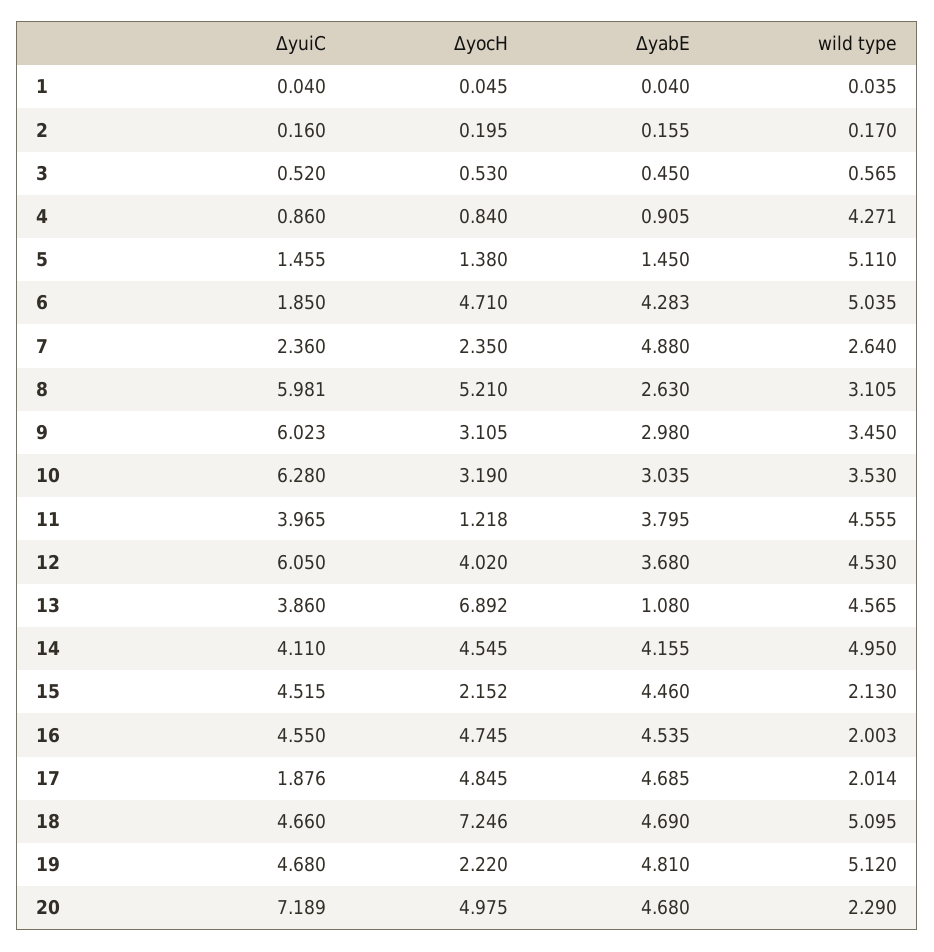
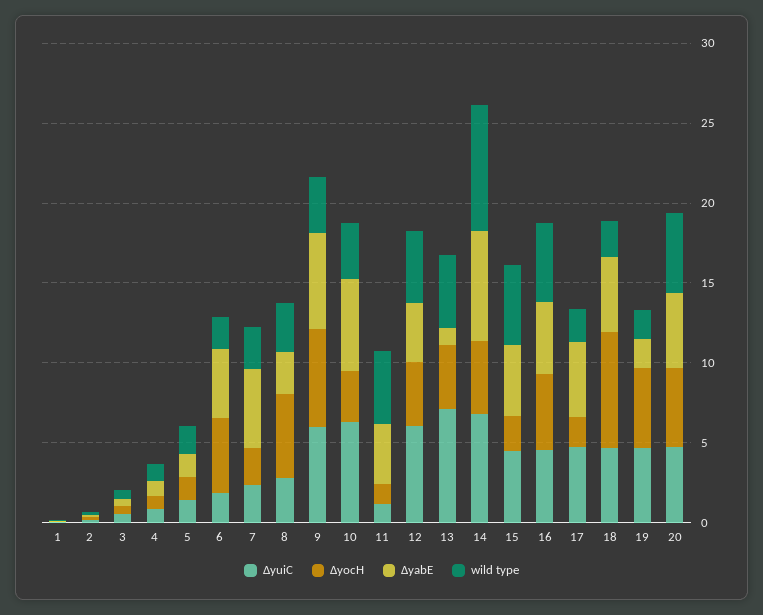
  {
    "ΔyuiC": {
      "1": 0.04,
      "2": 0.16,
      "3": 0.52,
      "4": 0.86,
      "5": 1.455,
      "6": 1.85,
      "7": 2.36,
-     "8": 5.981,
+     "8": 3,
      "9": 6.023,
      "10": 6.28,
-     "11": 3.965,
+     "11": 1,
      "12": 6.05,
-     "13": 3.86,
+     "13": 7,
-     "14": 4.11,
+     "14": 7,
      "15": 4.515,
      "16": 4.55,
-     "17": 1.876,
+     "17": 5,
      "18": 4.66,
      "19": 4.68,
-     "20": 7.189
+     "20": 5
    },
    "ΔyocH": {
      "1": 0.045,
      "2": 0.195,
      "3": 0.53,
      "4": 0.84,
      "5": 1.38,
      "6": 4.71,
      "7": 2.35,
      "8": 5.21,
-     "9": 3.105,
+     "9": 6,
      "10": 3.19,
      "11": 1.218,
      "12": 4.02,
-     "13": 6.892,
+     "13": 4,
      "14": 4.545,
      "15": 2.152,
      "16": 4.745,
-     "17": 4.845,
+     "17": 2,
      "18": 7.246,
-     "19": 2.22,
+     "19": 5,
      "20": 4.975
    },
    "ΔyabE": {
      "1": 0.04,
      "2": 0.155,
      "3": 0.45,
      "4": 0.905,
      "5": 1.45,
      "6": 4.283,
      "7": 4.88,
      "8": 2.63,
-     "9": 2.98,
+     "9": 6,
-     "10": 3.035,
+     "10": 6,
      "11": 3.795,
      "12": 3.68,
      "13": 1.08,
-     "14": 4.155,
+     "14": 7,
      "15": 4.46,
      "16": 4.535,
      "17": 4.685,
      "18": 4.69,
-     "19": 4.81,
+     "19": 2,
      "20": 4.68
    },
    "wild type": {
      "1": 0.035,
      "2": 0.17,
      "3": 0.565,
-     "4": 4.271,
+     "4": 1,
-     "5": 5.11,
+     "5": 2,
-     "6": 5.035,
+     "6": 2,
      "7": 2.64,
      "8": 3.105,
      "9": 3.45,
      "10": 3.53,
      "11": 4.555,
      "12": 4.53,
      "13": 4.565,
-     "14": 4.95,
+     "14": 8,
-     "15": 2.13,
+     "15": 5,
-     "16": 2.003,
+     "16": 5,
      "17": 2.014,
-     "18": 5.095,
+     "18": 2,
-     "19": 5.12,
+     "19": 2,
-     "20": 2.29
+     "20": 5
    }
  }

